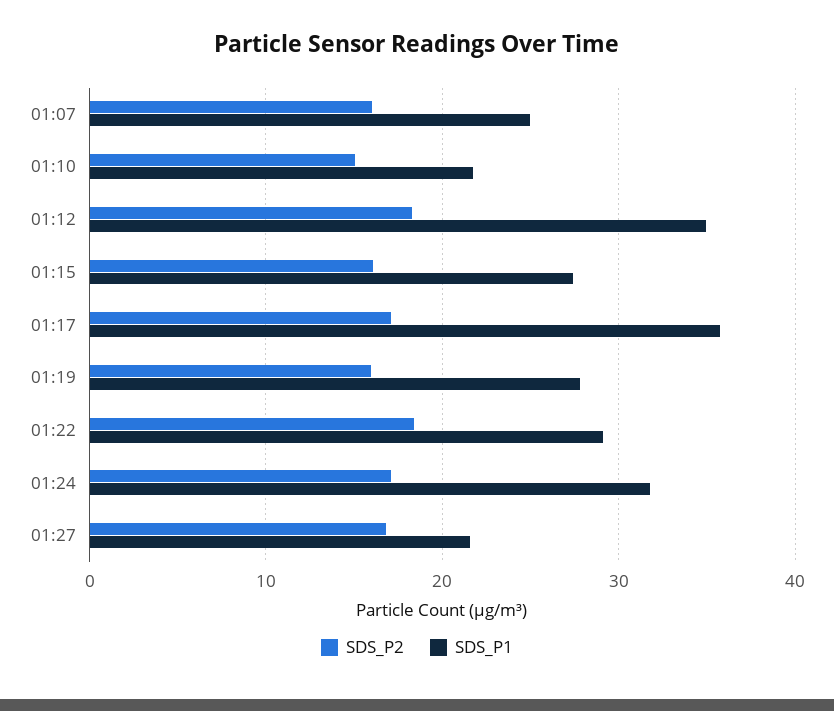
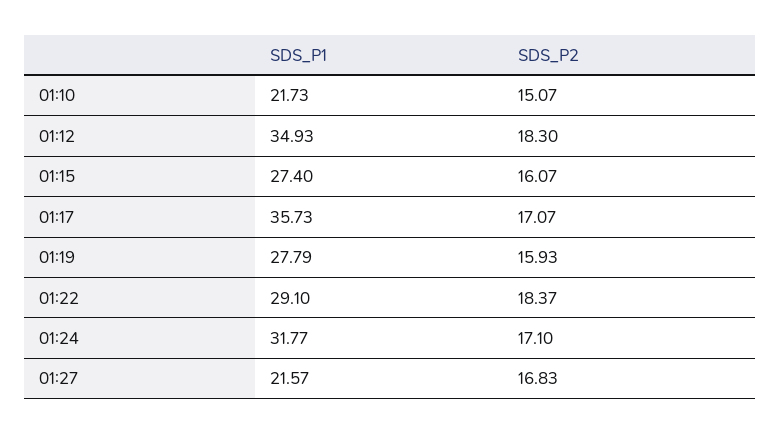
  {
    "SDS_P2": {
-     "01:07": 16,
      "01:10": 15.07,
      "01:12": 18.3,
      "01:15": 16.07,
      "01:17": 17.07,
      "01:19": 15.93,
      "01:22": 18.37,
      "01:24": 17.1,
      "01:27": 16.83
    },
    "SDS_P1": {
-     "01:07": 25,
      "01:10": 21.73,
      "01:12": 34.93,
      "01:15": 27.4,
      "01:17": 35.73,
      "01:19": 27.79,
      "01:22": 29.1,
      "01:24": 31.77,
      "01:27": 21.57
    }
  }

